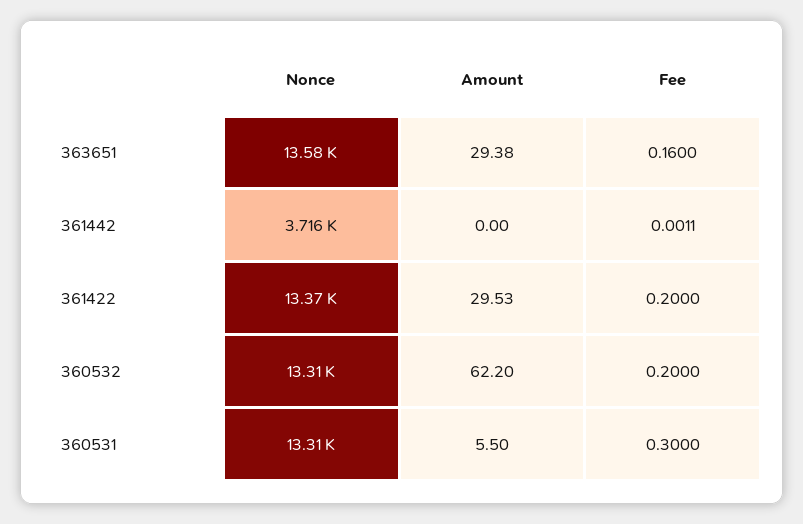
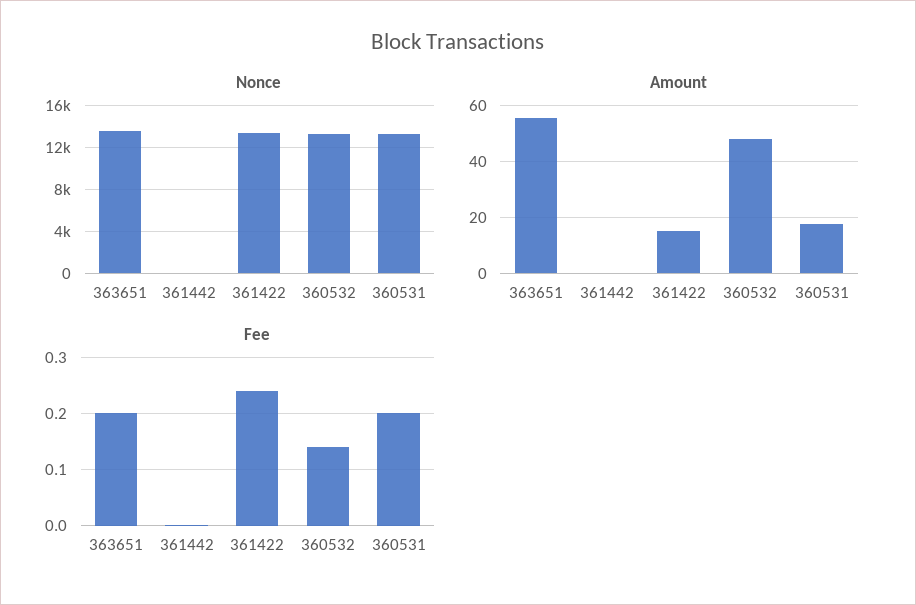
  {
    "Nonce": {
      "363651": 13580,
-     "361442": 3716,
+     "361442": 0,
      "361422": 13370,
      "360532": 13310,
      "360531": 13310
    },
    "Amount": {
-     "363651": 29.38,
+     "363651": 55,
      "361442": 0,
-     "361422": 29.53,
+     "361422": 15,
-     "360532": 62.2,
+     "360532": 47.5,
-     "360531": 5.5
+     "360531": 17.5
    },
    "Fee": {
-     "363651": 0.16,
+     "363651": 0.2,
      "361442": 0.0011,
-     "361422": 0.2,
+     "361422": 0.24,
-     "360532": 0.2,
+     "360532": 0.14,
-     "360531": 0.3
+     "360531": 0.2
    }
  }

